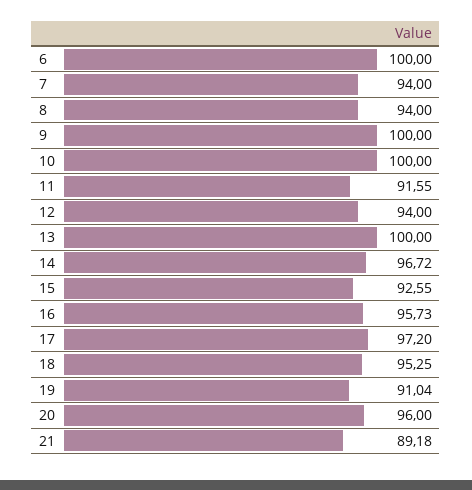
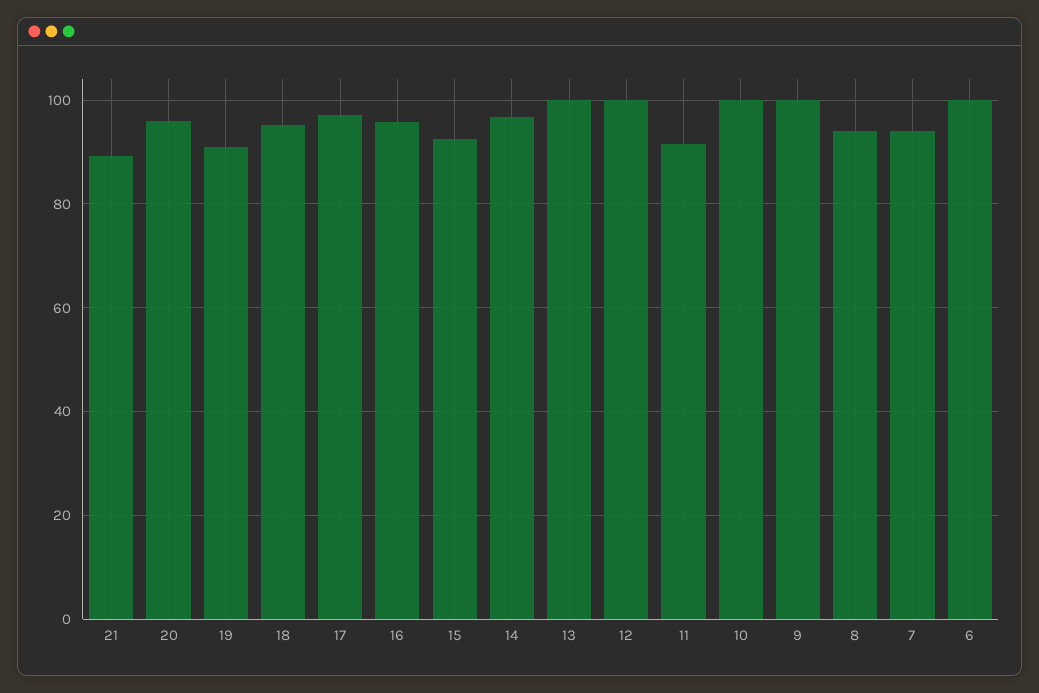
  {
    "6": 100,
    "7": 94,
    "8": 94,
    "9": 100,
    "10": 100,
    "11": 91.55,
-   "12": 94,
+   "12": 100,
    "13": 100,
    "14": 96.72,
    "15": 92.55,
    "16": 95.73,
    "17": 97.2,
    "18": 95.25,
    "19": 91.04,
    "20": 96,
    "21": 89.18
  }

